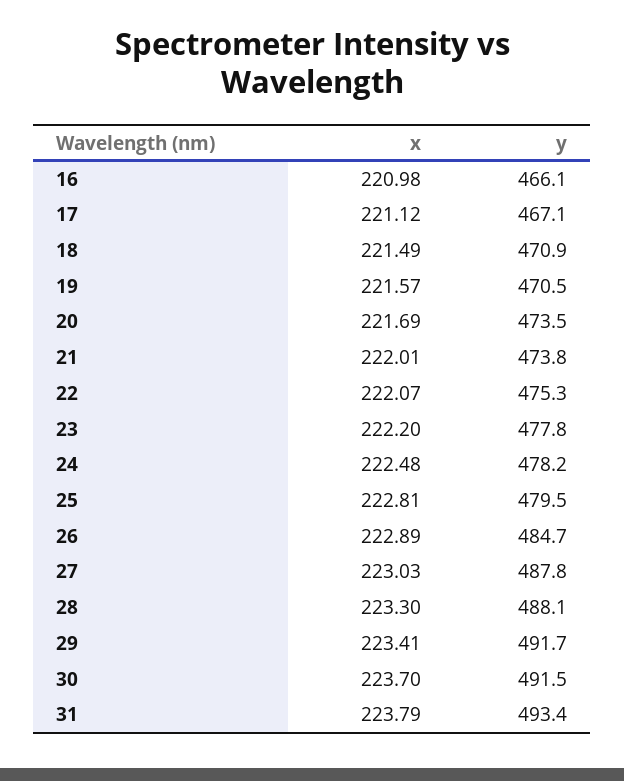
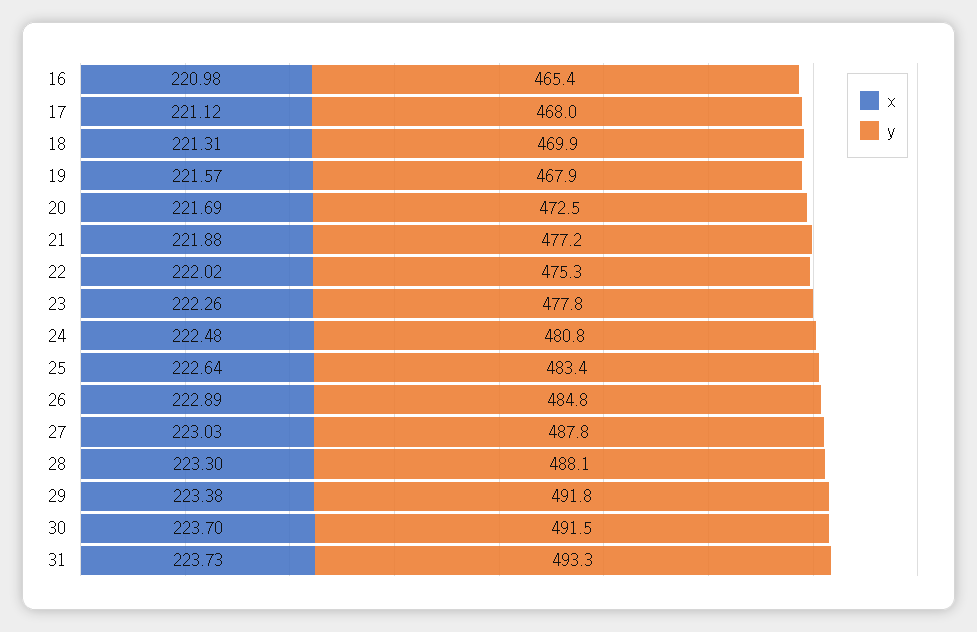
  {
    "x": {
      "16": 220.98,
      "17": 221.12,
-     "18": 221.49,
+     "18": 221.31,
      "19": 221.57,
      "20": 221.69,
-     "21": 222.01,
+     "21": 221.88,
-     "22": 222.07,
+     "22": 222.02,
-     "23": 222.2,
+     "23": 222.26,
      "24": 222.48,
-     "25": 222.81,
+     "25": 222.64,
      "26": 222.89,
      "27": 223.03,
      "28": 223.3,
-     "29": 223.41,
+     "29": 223.38,
      "30": 223.7,
-     "31": 223.79
+     "31": 223.73
    },
    "y": {
-     "16": 466.1,
+     "16": 465.4,
-     "17": 467.1,
+     "17": 468,
-     "18": 470.9,
+     "18": 469.9,
-     "19": 470.5,
+     "19": 467.9,
-     "20": 473.5,
+     "20": 472.5,
-     "21": 473.8,
+     "21": 477.2,
      "22": 475.3,
      "23": 477.8,
-     "24": 478.2,
+     "24": 480.8,
-     "25": 479.5,
+     "25": 483.4,
-     "26": 484.7,
+     "26": 484.8,
      "27": 487.8,
      "28": 488.1,
-     "29": 491.7,
+     "29": 491.8,
      "30": 491.5,
-     "31": 493.4
+     "31": 493.3
    }
  }

